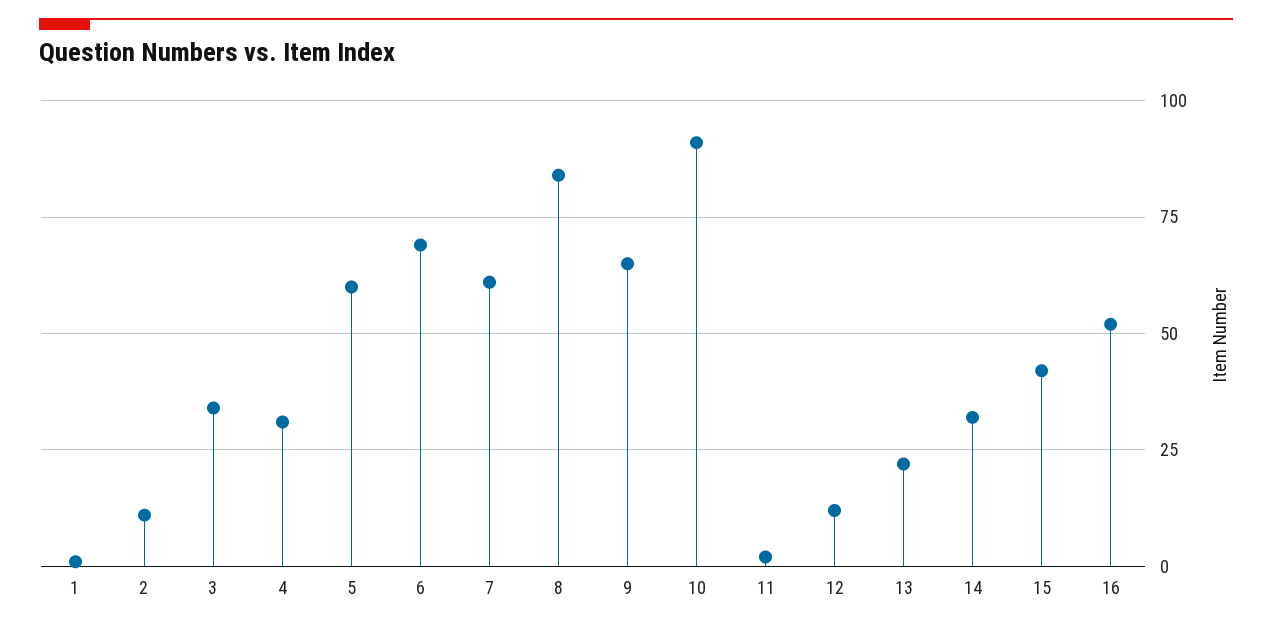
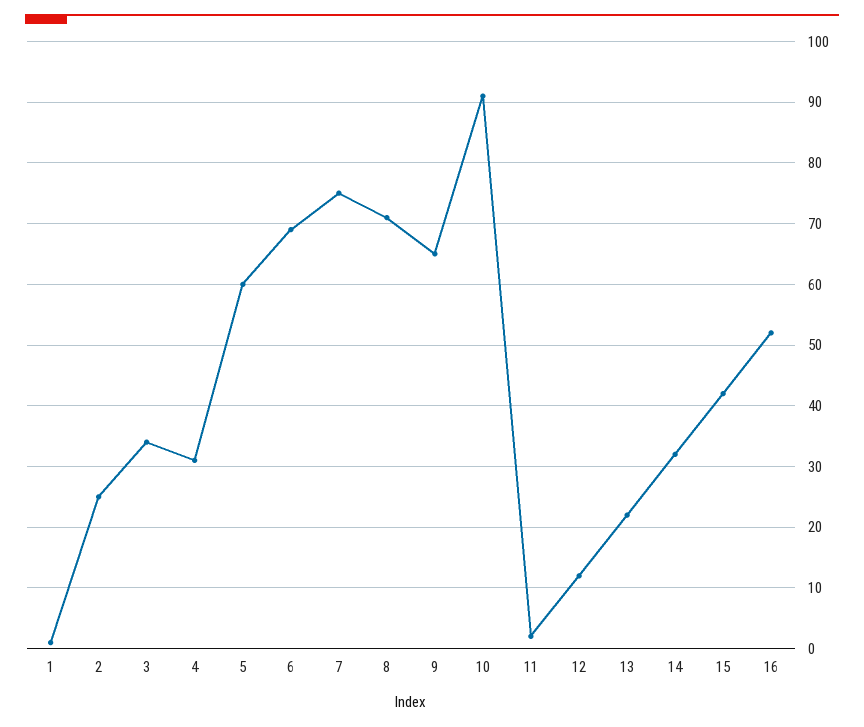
  {
    "1": 1,
-   "2": 10,
+   "2": 25,
    "3": 34,
    "4": 31,
    "5": 60,
    "6": 69,
-   "7": 60,
+   "7": 75,
-   "8": 85,
+   "8": 71,
    "9": 65,
    "10": 91,
    "11": 2,
    "12": 12,
    "13": 22,
    "14": 32,
    "15": 42,
    "16": 52
  }

